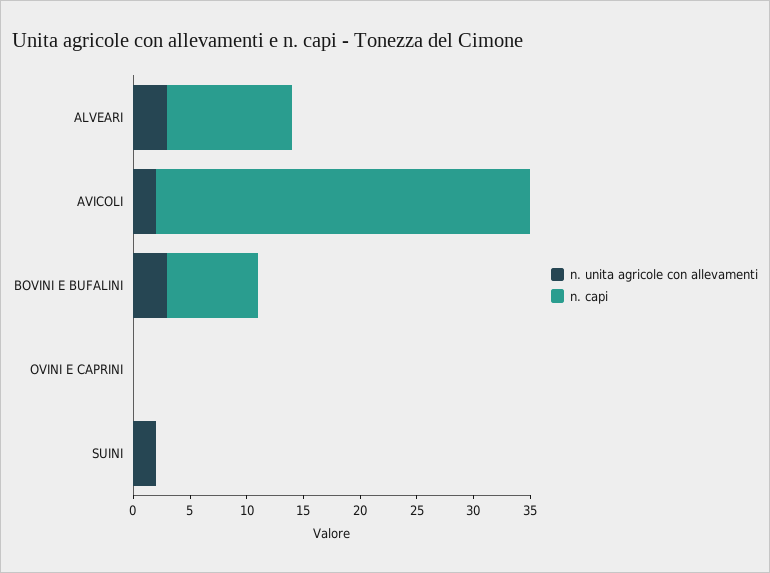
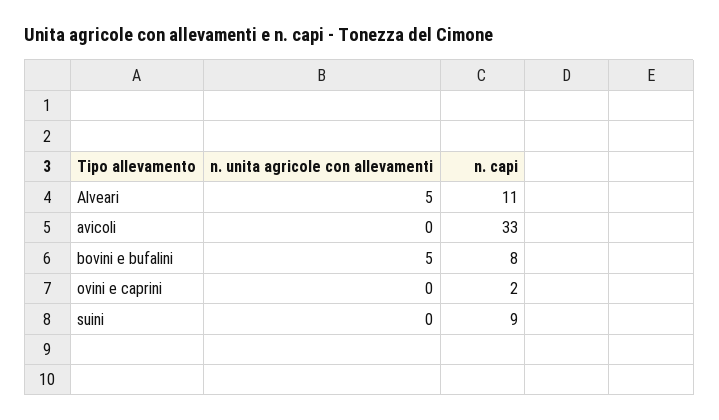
  {
    "n. unita agricole con allevamenti": {
-     "ALVEARI": 3,
+     "ALVEARI": 5,
-     "AVICOLI": 2,
+     "AVICOLI": 0,
-     "BOVINI E BUFALINI": 3,
+     "BOVINI E BUFALINI": 5,
      "OVINI E CAPRINI": 0,
-     "SUINI": 2
+     "SUINI": 0
    },
    "n. capi": {
      "ALVEARI": 11,
      "AVICOLI": 33,
      "BOVINI E BUFALINI": 8,
-     "OVINI E CAPRINI": 0,
+     "OVINI E CAPRINI": 2,
-     "SUINI": 0
+     "SUINI": 9
    }
  }

